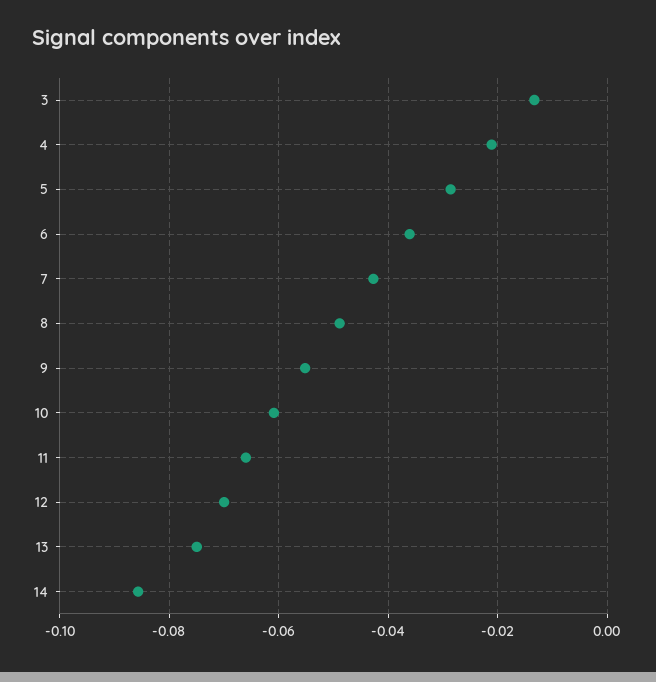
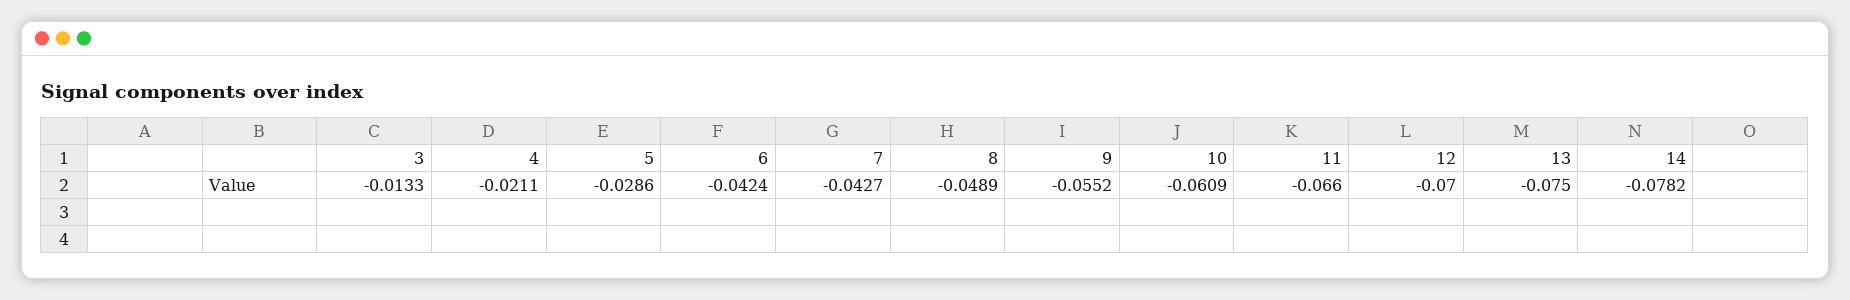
  {
    "3": -0.0133,
    "4": -0.0211,
    "5": -0.0286,
-   "6": -0.036,
+   "6": -0.0424,
    "7": -0.0427,
    "8": -0.0489,
    "9": -0.0552,
    "10": -0.0609,
    "11": -0.066,
    "12": -0.07,
    "13": -0.075,
-   "14": -0.086
+   "14": -0.0782
  }

